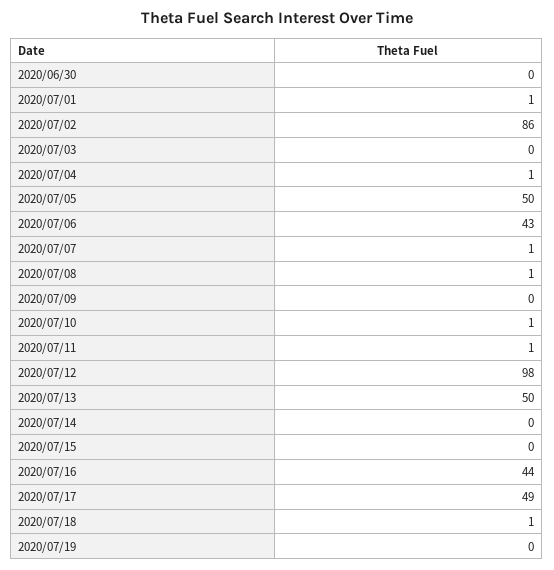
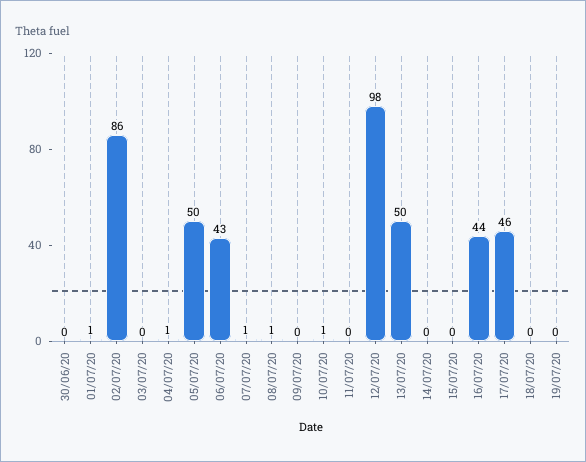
  {
    "2020/06/30": 0,
    "2020/07/01": 1,
    "2020/07/02": 86,
    "2020/07/03": 0,
    "2020/07/04": 1,
    "2020/07/05": 50,
    "2020/07/06": 43,
    "2020/07/07": 1,
    "2020/07/08": 1,
    "2020/07/09": 0,
    "2020/07/10": 1,
-   "2020/07/11": 1,
+   "2020/07/11": 0,
    "2020/07/12": 98,
    "2020/07/13": 50,
    "2020/07/14": 0,
    "2020/07/15": 0,
    "2020/07/16": 44,
-   "2020/07/17": 49,
+   "2020/07/17": 46,
-   "2020/07/18": 1,
+   "2020/07/18": 0,
    "2020/07/19": 0
  }

